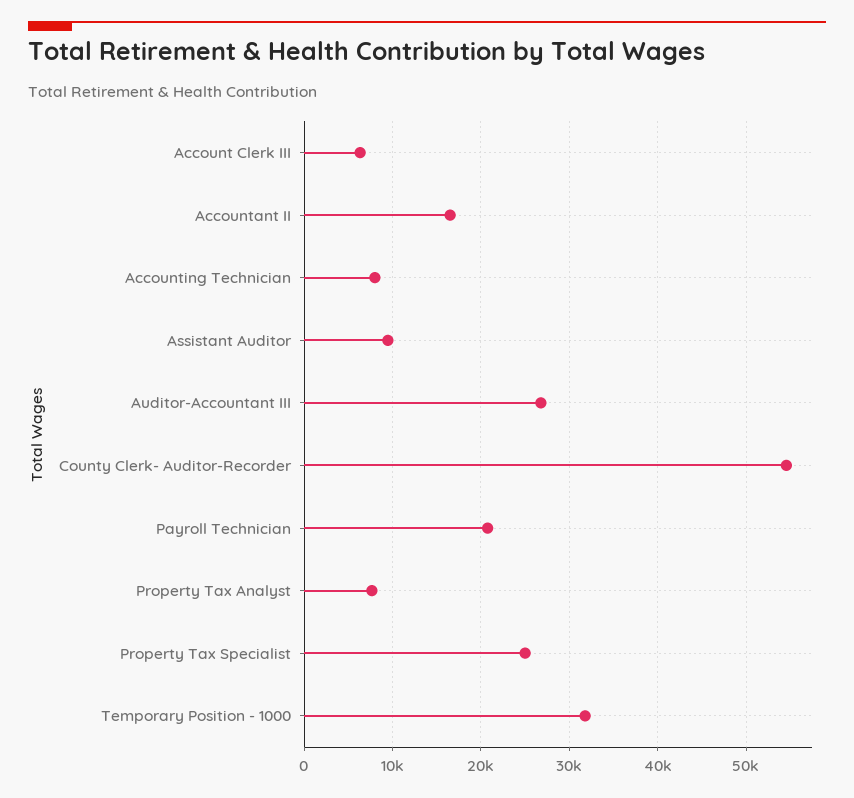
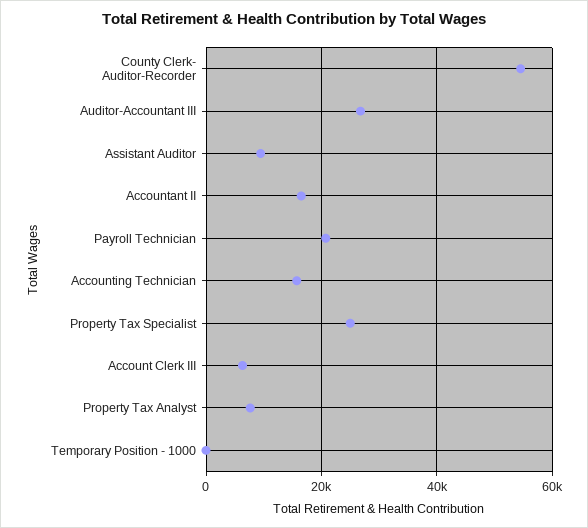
  {
    "Account Clerk III": 6000,
    "Accountant II": 17000,
-   "Accounting Technician": 8000,
+   "Accounting Technician": 16000,
    "Assistant Auditor": 9000,
    "Auditor-Accountant III": 27000,
    "County Clerk- Auditor-Recorder": 55000,
    "Payroll Technician": 21000,
    "Property Tax Analyst": 8000,
    "Property Tax Specialist": 25000,
-   "Temporary Position - 1000": 32000
+   "Temporary Position - 1000": 0
  }

